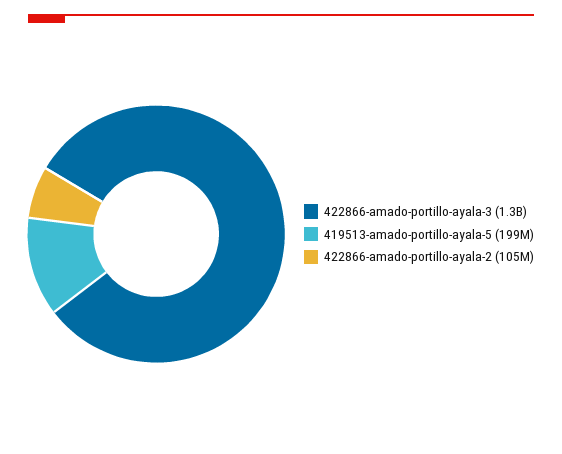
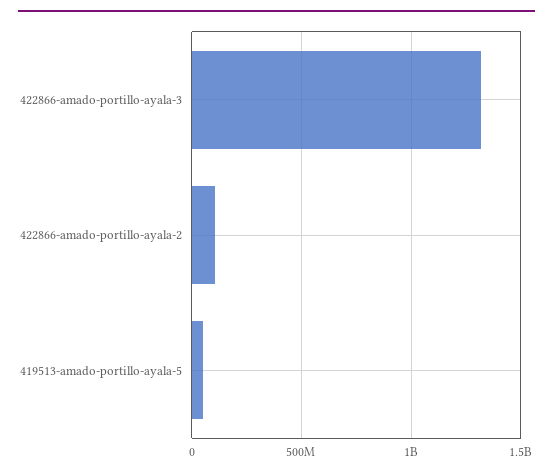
  {
    "422866-amado-portillo-ayala-3": 1300000000,
-   "419513-amado-portillo-ayala-5": 199000000,
+   "419513-amado-portillo-ayala-5": 50000000,
    "422866-amado-portillo-ayala-2": 105000000
  }

